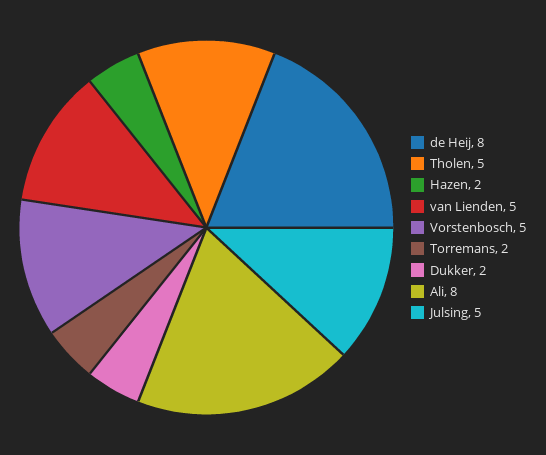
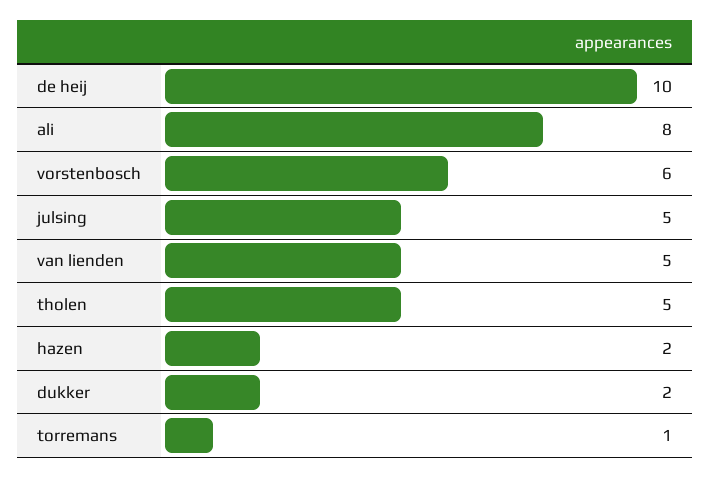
  {
-   "de Heij": 8,
+   "de Heij": 10,
    "Tholen": 5,
    "Hazen": 2,
    "van Lienden": 5,
-   "Vorstenbosch": 5,
+   "Vorstenbosch": 6,
-   "Torremans": 2,
+   "Torremans": 1,
    "Dukker": 2,
    "Ali": 8,
    "Julsing": 5
  }

